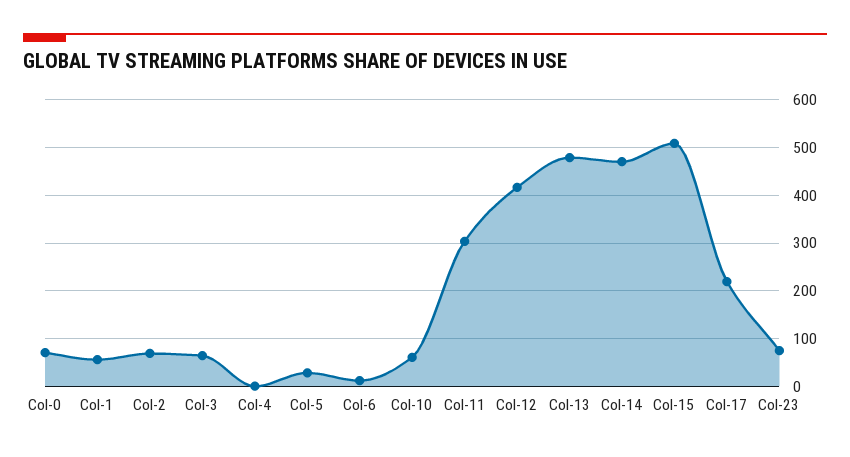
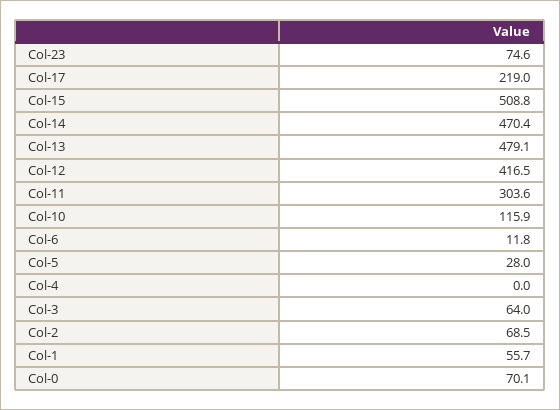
  {
    "Col-0": 70.1,
    "Col-1": 55.7,
    "Col-2": 68.5,
    "Col-3": 64,
    "Col-4": 0,
    "Col-5": 28,
    "Col-6": 11.8,
-   "Col-10": 60,
+   "Col-10": 115.9,
    "Col-11": 303.6,
    "Col-12": 416.5,
    "Col-13": 479.1,
    "Col-14": 470.4,
    "Col-15": 508.8,
    "Col-17": 219,
    "Col-23": 74.6
  }

